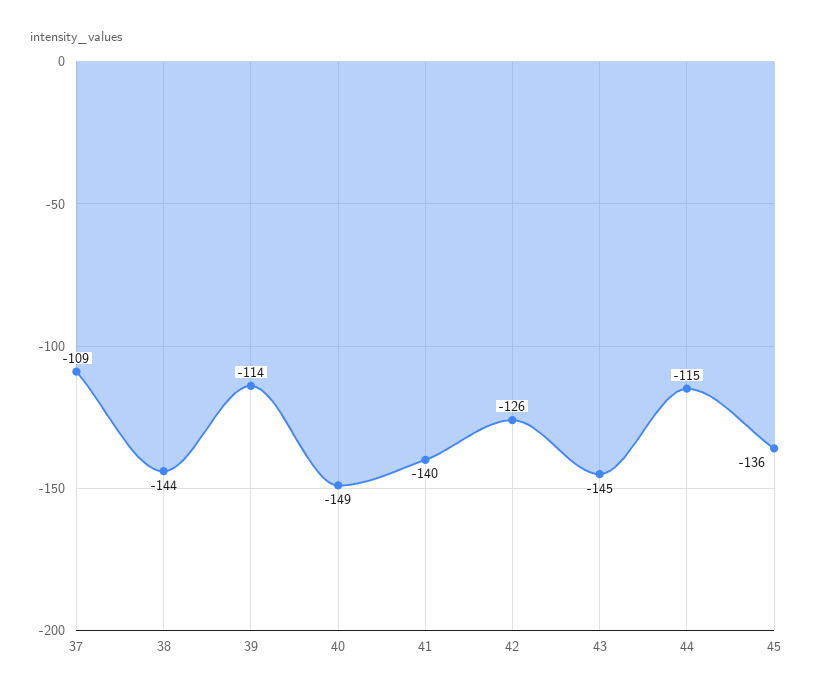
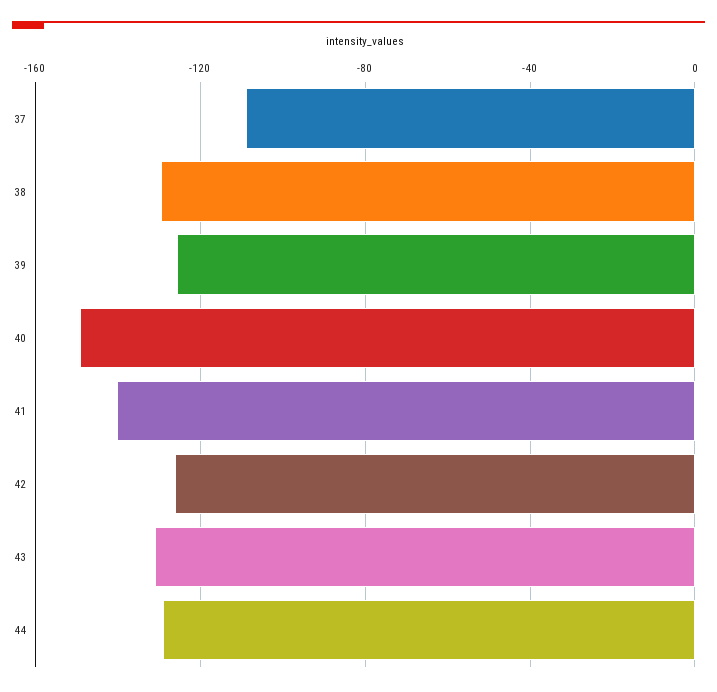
  {
    "37": -109,
-   "38": -144,
+   "38": -130,
-   "39": -114,
+   "39": -125,
    "40": -149,
    "41": -140,
    "42": -126,
-   "43": -145,
+   "43": -130,
-   "44": -115,
+   "44": -130
-   "45": -136
  }

